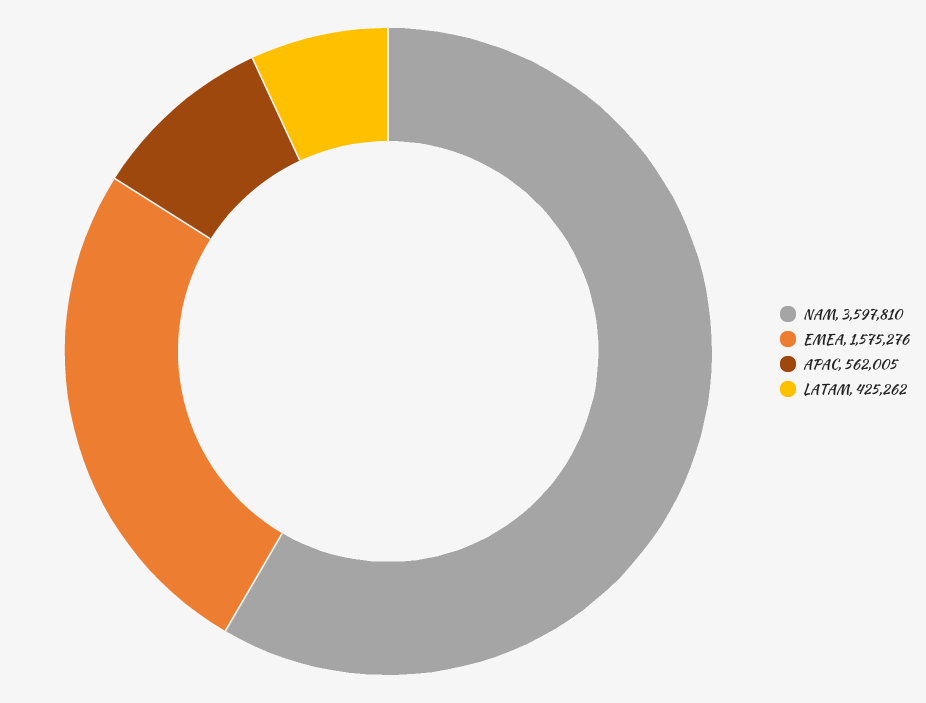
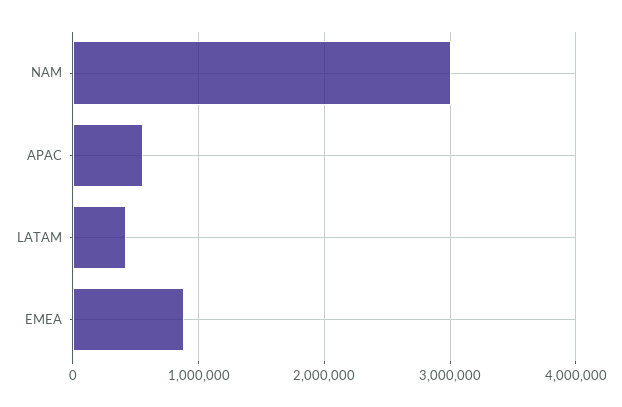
  {
-   "NAM": 3597810,
+   "NAM": 3000000,
-   "EMEA": 1575276,
+   "EMEA": 900000,
    "APAC": 562005,
    "LATAM": 425262
  }

